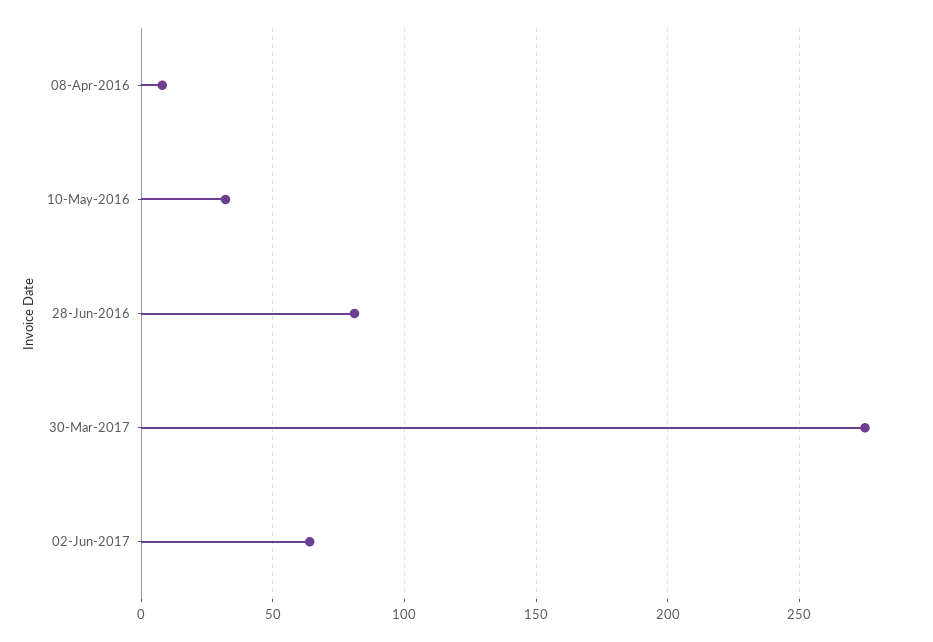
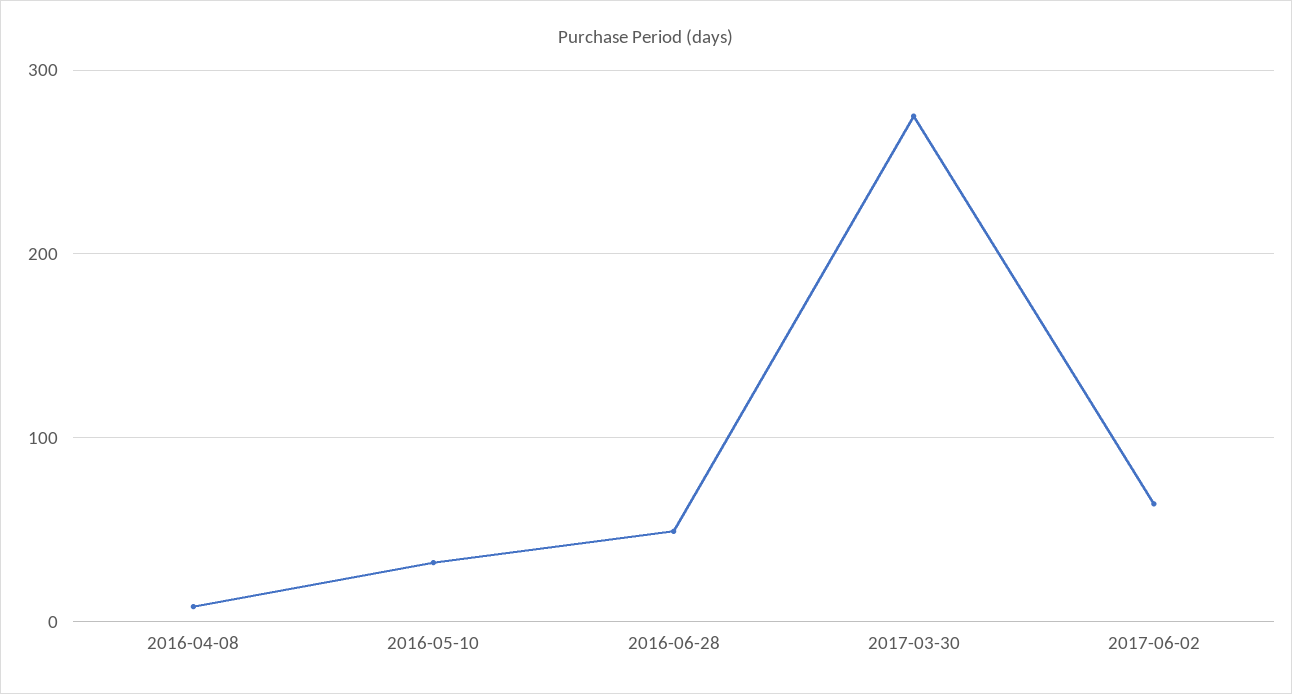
  {
    "08-Apr-2016": 10,
    "10-May-2016": 30,
-   "28-Jun-2016": 80,
+   "28-Jun-2016": 50,
    "30-Mar-2017": 275,
    "02-Jun-2017": 65
  }

